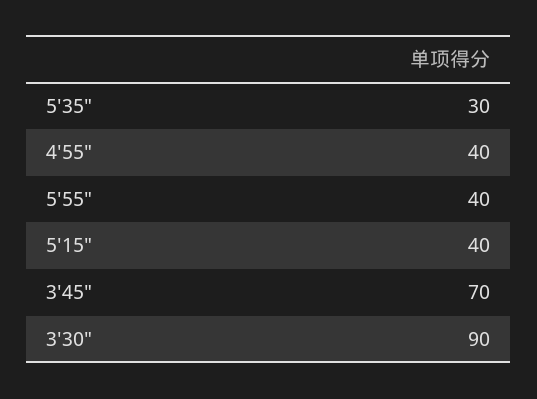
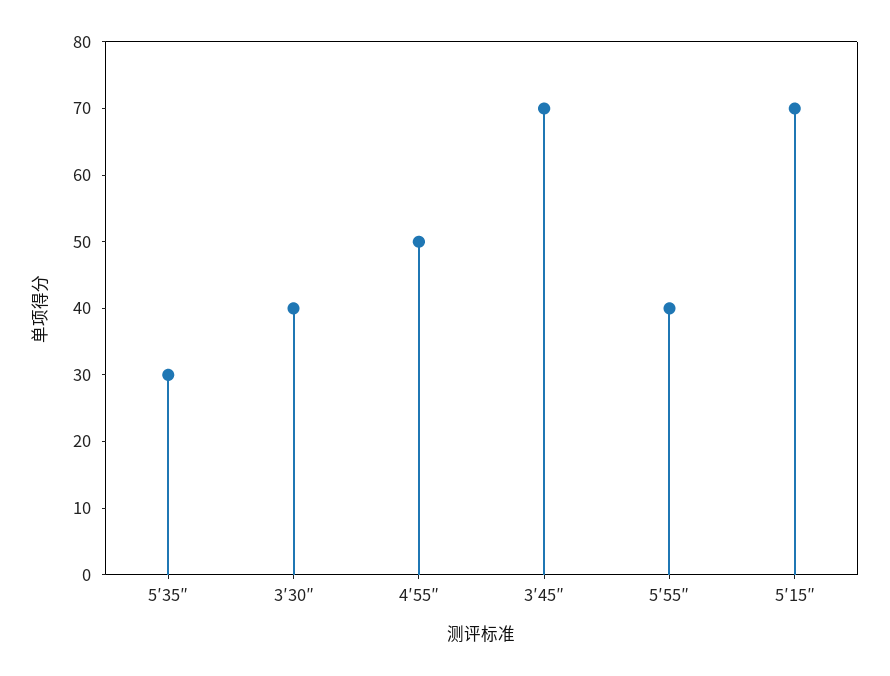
  {
    "5′35″": 30,
-   "4′55″": 40,
+   "4′55″": 50,
    "5′55″": 40,
-   "5′15″": 40,
+   "5′15″": 70,
    "3′45″": 70,
-   "3′30″": 90
+   "3′30″": 40
  }

